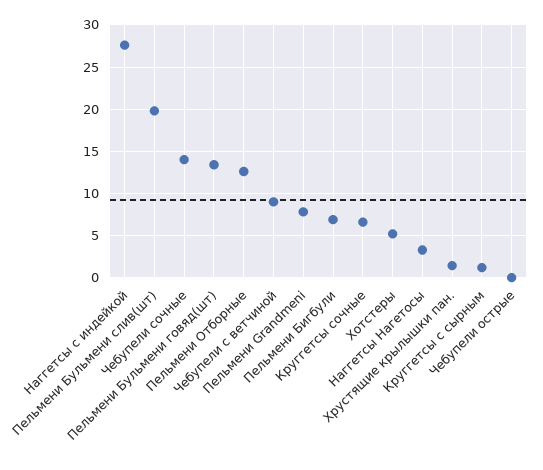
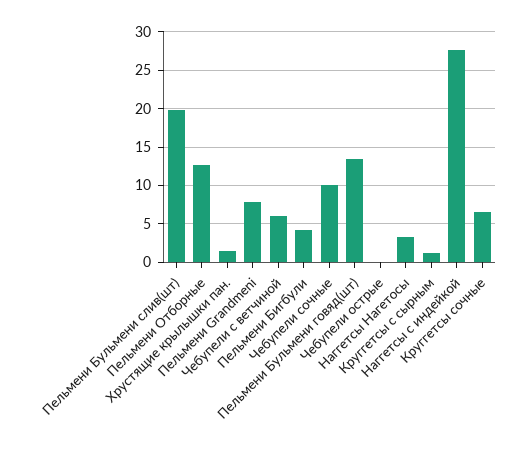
  {
    "Наггетсы с индейкой": 28,
    "Пельмени Бульмени слив(шт)": 20,
-   "Чебупели сочные": 14,
+   "Чебупели сочные": 10,
    "Пельмени Бульмени говяд(шт)": 13,
    "Пельмени Отборные": 13,
-   "Чебупели с ветчиной": 9,
+   "Чебупели с ветчиной": 6,
    "Пельмени Grandmeni": 8,
-   "Пельмени Бигбули": 7,
+   "Пельмени Бигбули": 4,
    "Круггетсы сочные": 7,
-   "Хотстеры": 5,
    "Наггетсы Нагетосы": 3,
    "Хрустящие крылышки пан.": 1,
    "Круггетсы с сырным": 1,
    "Чебупели острые": 0
  }

